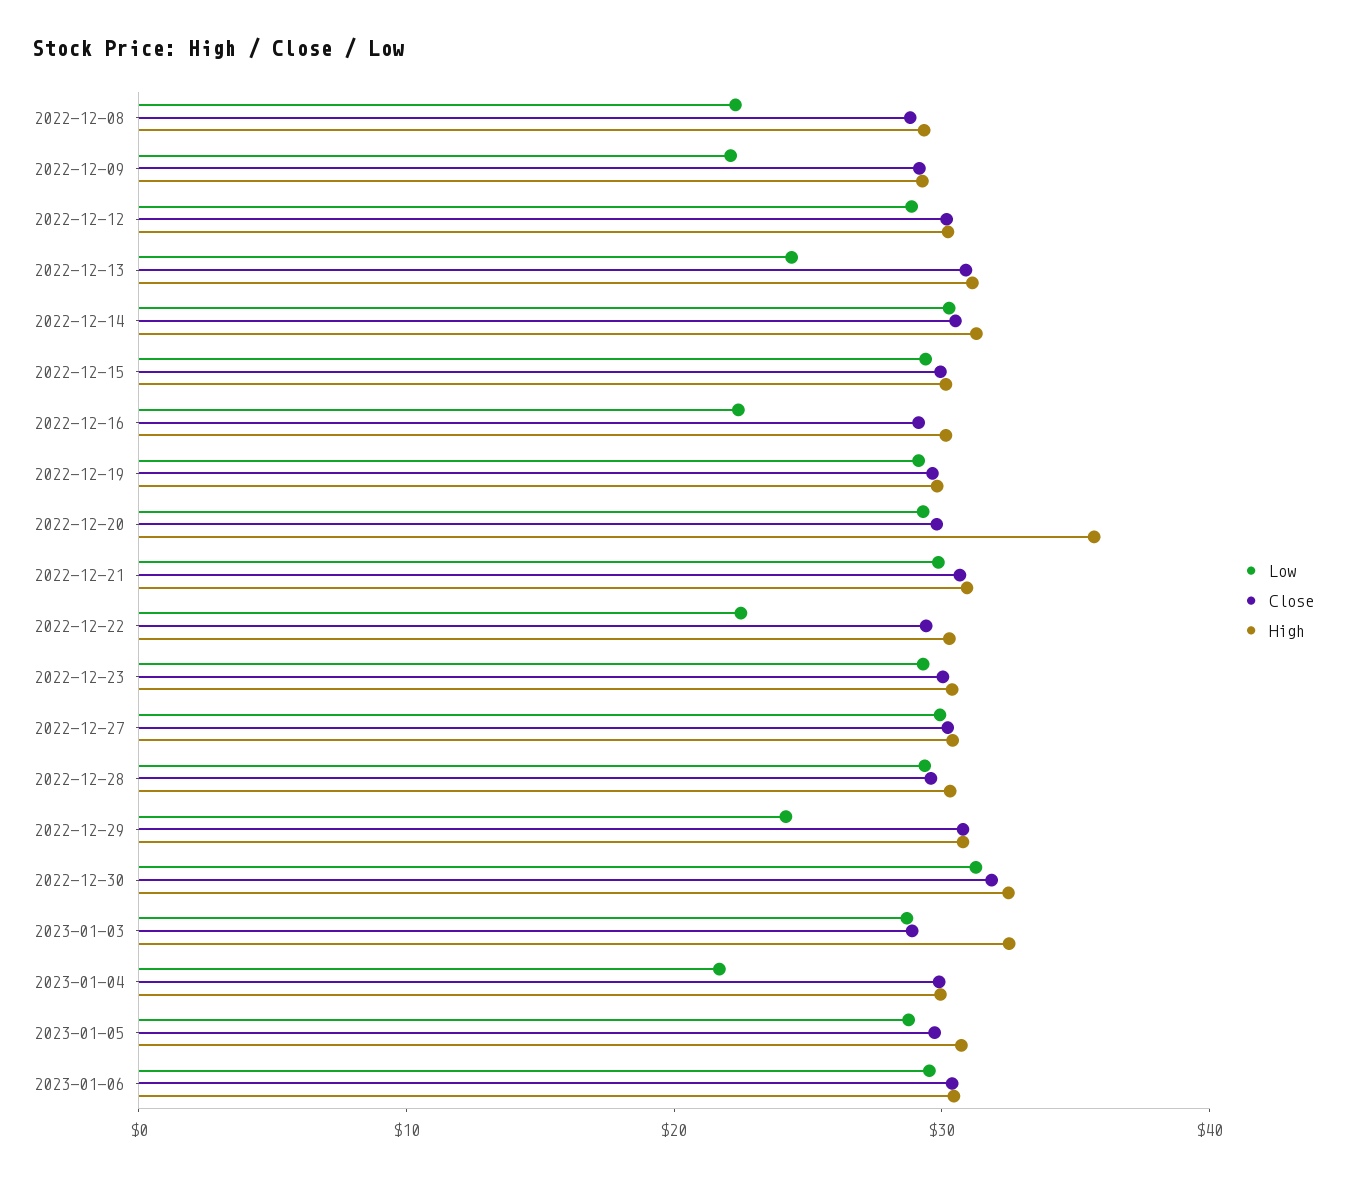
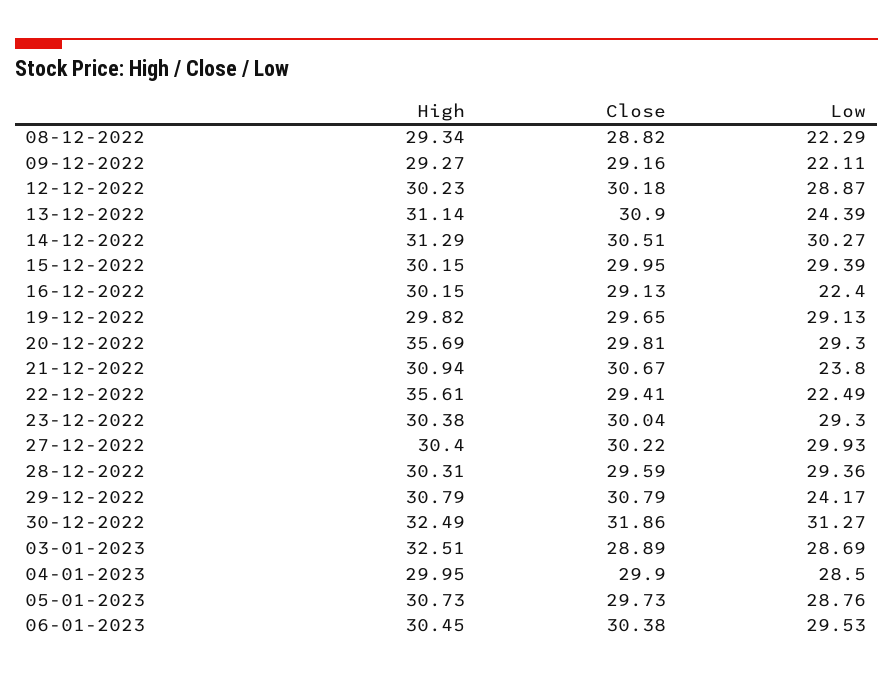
  {
    "Low": {
      "2022-12-08": 22.29,
      "2022-12-09": 22.11,
      "2022-12-12": 28.87,
      "2022-12-13": 24.39,
      "2022-12-14": 30.27,
      "2022-12-15": 29.39,
      "2022-12-16": 22.4,
      "2022-12-19": 29.13,
      "2022-12-20": 29.3,
-     "2022-12-21": 30,
+     "2022-12-21": 23.8,
      "2022-12-22": 22.49,
      "2022-12-23": 29.3,
      "2022-12-27": 29.93,
      "2022-12-28": 29.36,
      "2022-12-29": 24.17,
      "2022-12-30": 31.27,
      "2023-01-03": 28.69,
-     "2023-01-04": 22,
+     "2023-01-04": 28.5,
      "2023-01-05": 28.76,
      "2023-01-06": 29.53
    },
    "Close": {
      "2022-12-08": 28.82,
      "2022-12-09": 29.16,
      "2022-12-12": 30.18,
      "2022-12-13": 30.9,
      "2022-12-14": 30.51,
      "2022-12-15": 29.95,
      "2022-12-16": 29.13,
      "2022-12-19": 29.65,
      "2022-12-20": 29.81,
      "2022-12-21": 30.67,
      "2022-12-22": 29.41,
      "2022-12-23": 30.04,
      "2022-12-27": 30.22,
      "2022-12-28": 29.59,
      "2022-12-29": 30.79,
      "2022-12-30": 31.86,
      "2023-01-03": 28.89,
      "2023-01-04": 29.9,
      "2023-01-05": 29.73,
      "2023-01-06": 30.38
    },
    "High": {
      "2022-12-08": 29.34,
      "2022-12-09": 29.27,
      "2022-12-12": 30.23,
      "2022-12-13": 31.14,
      "2022-12-14": 31.29,
      "2022-12-15": 30.15,
      "2022-12-16": 30.15,
      "2022-12-19": 29.82,
      "2022-12-20": 35.69,
      "2022-12-21": 30.94,
-     "2022-12-22": 30,
+     "2022-12-22": 35.61,
      "2022-12-23": 30.38,
      "2022-12-27": 30.4,
      "2022-12-28": 30.31,
      "2022-12-29": 30.79,
      "2022-12-30": 32.49,
      "2023-01-03": 32.51,
      "2023-01-04": 29.95,
      "2023-01-05": 30.73,
      "2023-01-06": 30.45
    }
  }

